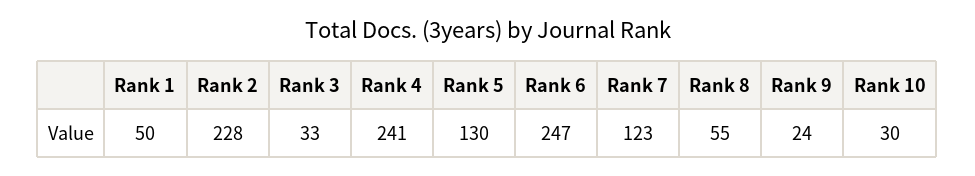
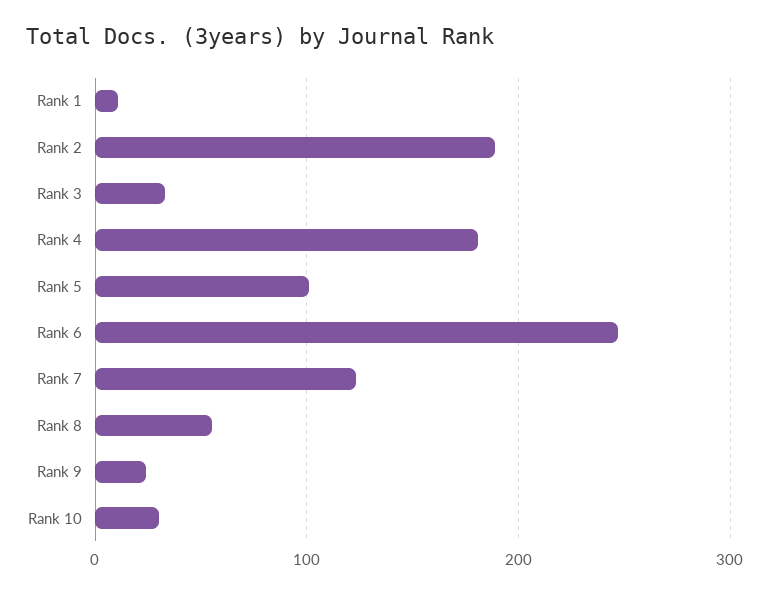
  {
-   "Rank 1": 50,
+   "Rank 1": 10,
-   "Rank 2": 228,
+   "Rank 2": 190,
    "Rank 3": 33,
-   "Rank 4": 241,
+   "Rank 4": 180,
-   "Rank 5": 130,
+   "Rank 5": 100,
    "Rank 6": 247,
    "Rank 7": 123,
    "Rank 8": 55,
    "Rank 9": 24,
    "Rank 10": 30
  }

